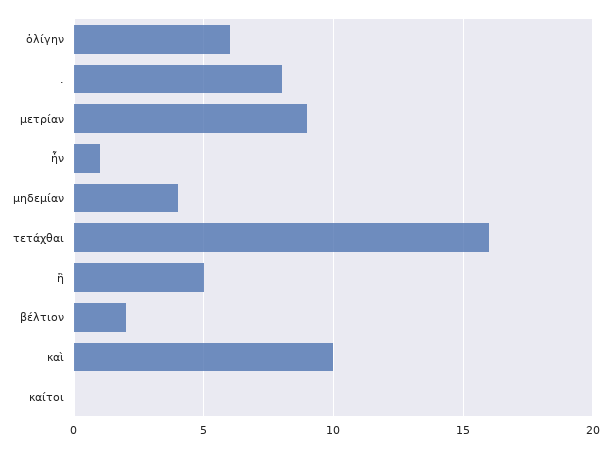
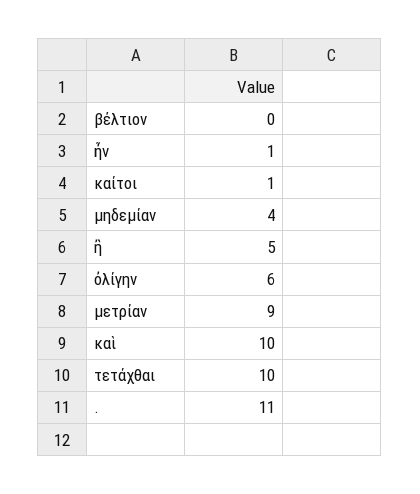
  {
    "ὀλίγην": 6,
-   ".": 8,
+   ".": 11,
    "μετρίαν": 9,
    "ἦν": 1,
    "μηδεμίαν": 4,
-   "τετάχθαι": 16,
+   "τετάχθαι": 10,
    "ἢ": 5,
-   "βέλτιον": 2,
+   "βέλτιον": 0,
    "καὶ": 10,
-   "καίτοι": 0
+   "καίτοι": 1
  }

